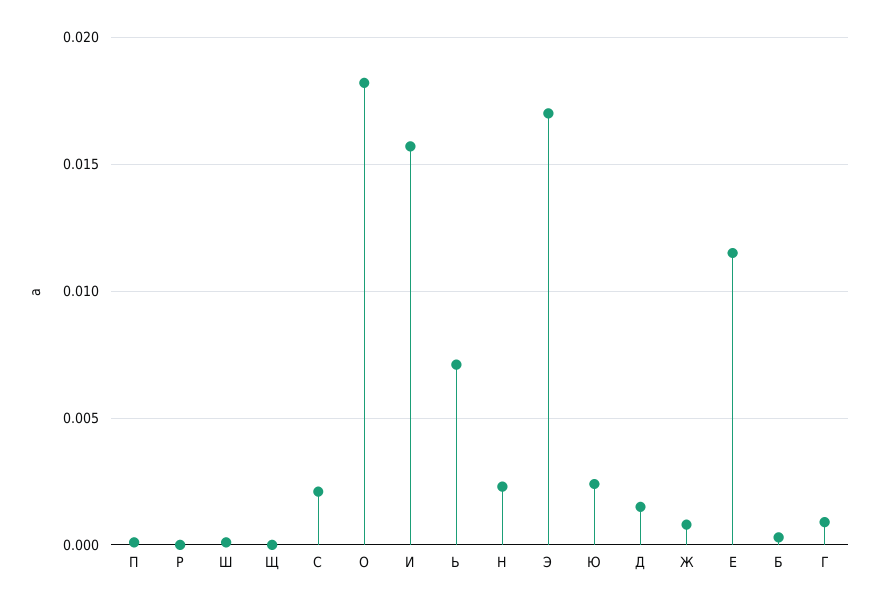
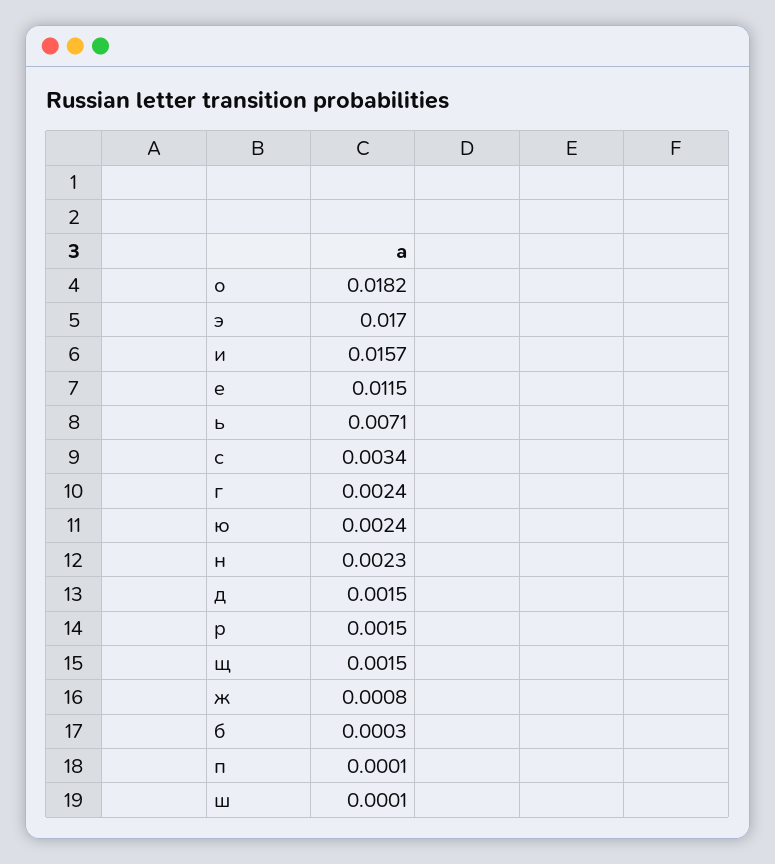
  {
    "П": 0.0001,
-   "Р": 0,
+   "Р": 0.0015,
    "Ш": 0.0001,
-   "Щ": 0,
+   "Щ": 0.0015,
-   "С": 0.002,
+   "С": 0.0034,
    "О": 0.0182,
    "И": 0.0157,
    "Ь": 0.0071,
    "Н": 0.0023,
    "Э": 0.017,
    "Ю": 0.0024,
    "Д": 0.0015,
    "Ж": 0.0008,
    "Е": 0.0115,
    "Б": 0.0003,
-   "Г": 0.001
+   "Г": 0.0024
  }

